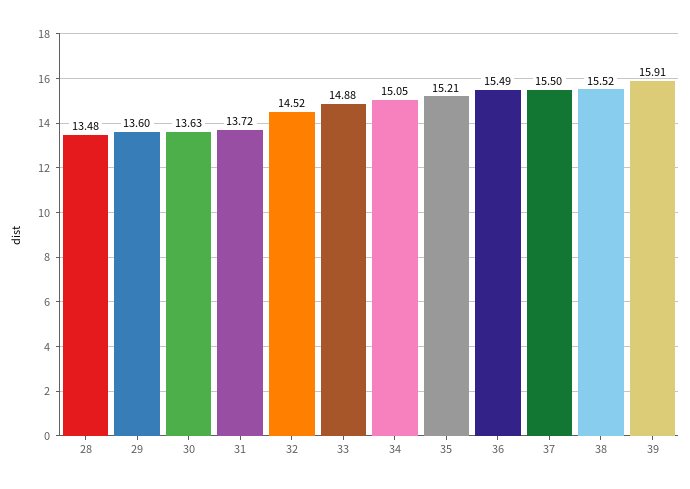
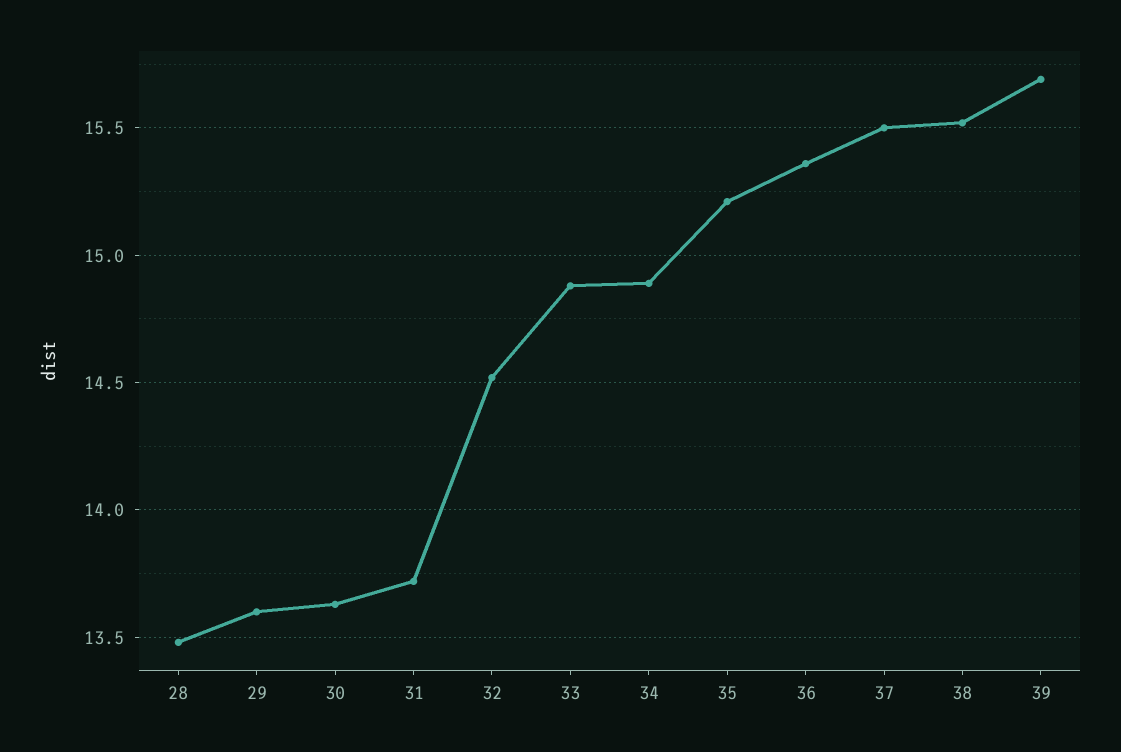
  {
    "28": 13.48,
    "29": 13.6,
    "30": 13.63,
    "31": 13.72,
    "32": 14.52,
    "33": 14.88,
-   "34": 15.05,
+   "34": 14.9,
    "35": 15.21,
-   "36": 15.49,
+   "36": 15.35,
    "37": 15.5,
    "38": 15.52,
-   "39": 15.91
+   "39": 15.7
  }

